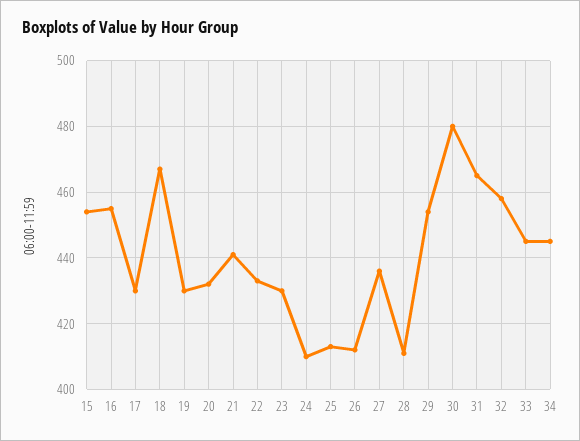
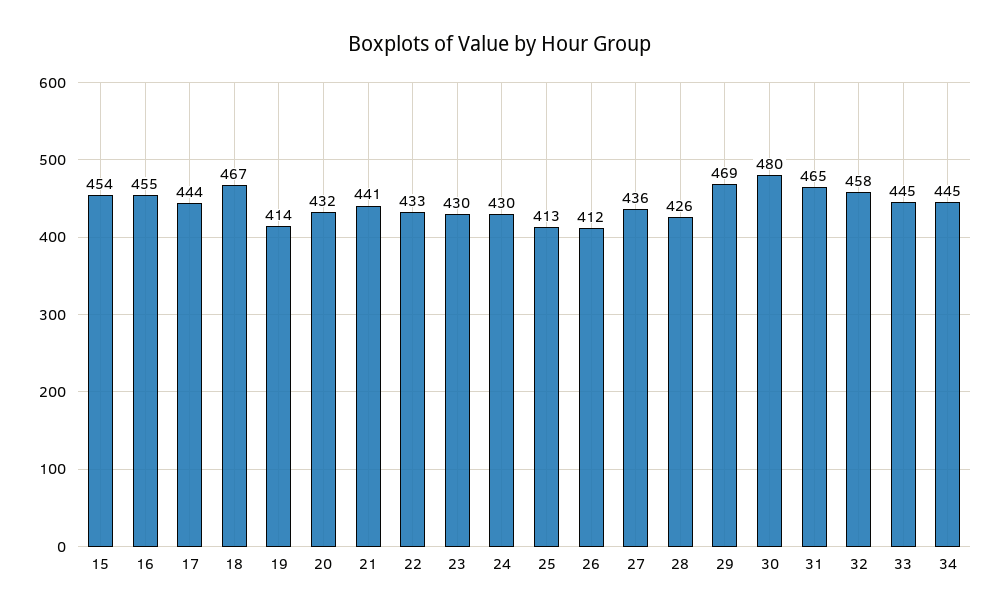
  {
    "15": 454,
    "16": 455,
-   "17": 430,
+   "17": 444,
    "18": 467,
-   "19": 430,
+   "19": 414,
    "20": 432,
    "21": 441,
    "22": 433,
    "23": 430,
-   "24": 410,
+   "24": 430,
    "25": 413,
    "26": 412,
    "27": 436,
-   "28": 410,
+   "28": 426,
-   "29": 455,
+   "29": 469,
    "30": 480,
    "31": 465,
    "32": 458,
    "33": 445,
    "34": 445
  }

